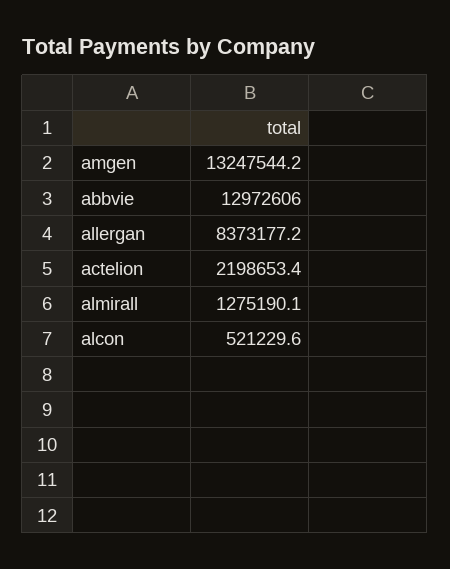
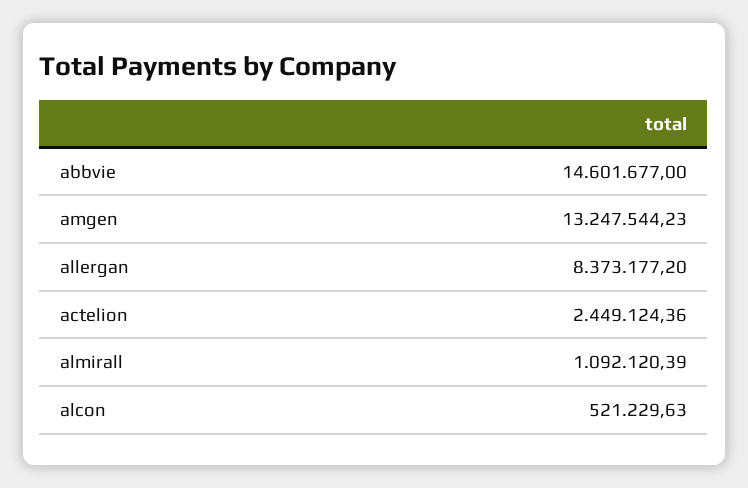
  {
    "amgen": 13247544.23,
-   "abbvie": 12972606,
+   "abbvie": 14601677,
    "allergan": 8373177.2,
-   "actelion": 2198653.4,
+   "actelion": 2449124.36,
-   "almirall": 1275190.1,
+   "almirall": 1092120.39,
    "alcon": 521229.63
  }

